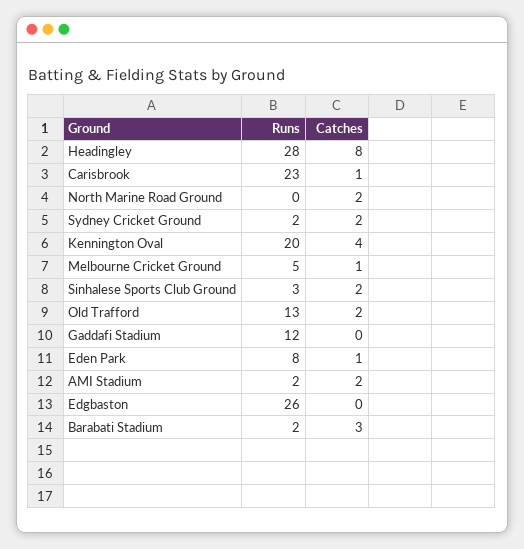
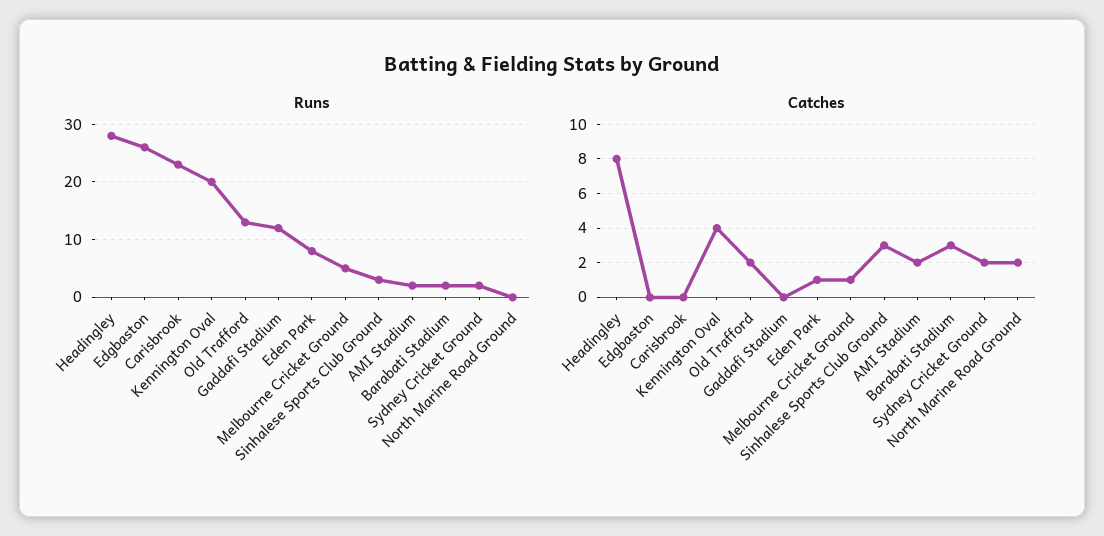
  {
    "Runs": {
      "Headingley": 28,
      "Carisbrook": 23,
      "North Marine Road Ground": 0,
      "Sydney Cricket Ground": 2,
      "Kennington Oval": 20,
      "Melbourne Cricket Ground": 5,
      "Sinhalese Sports Club Ground": 3,
      "Old Trafford": 13,
      "Gaddafi Stadium": 12,
      "Eden Park": 8,
      "AMI Stadium": 2,
      "Edgbaston": 26,
      "Barabati Stadium": 2
    },
    "Catches": {
      "Headingley": 8,
-     "Carisbrook": 1,
+     "Carisbrook": 0,
      "North Marine Road Ground": 2,
      "Sydney Cricket Ground": 2,
      "Kennington Oval": 4,
      "Melbourne Cricket Ground": 1,
-     "Sinhalese Sports Club Ground": 2,
+     "Sinhalese Sports Club Ground": 3,
      "Old Trafford": 2,
      "Gaddafi Stadium": 0,
      "Eden Park": 1,
      "AMI Stadium": 2,
      "Edgbaston": 0,
      "Barabati Stadium": 3
    }
  }

